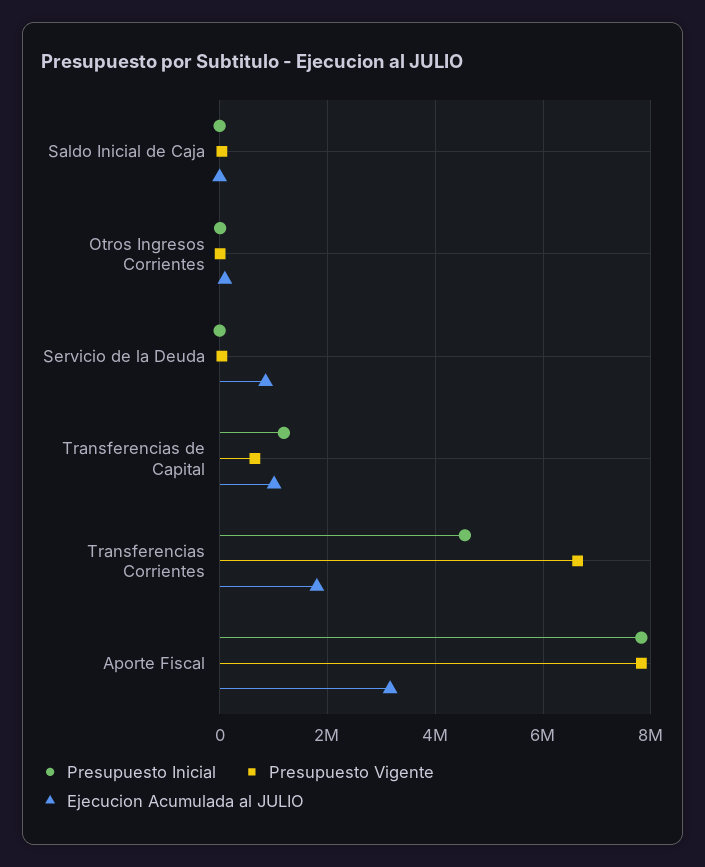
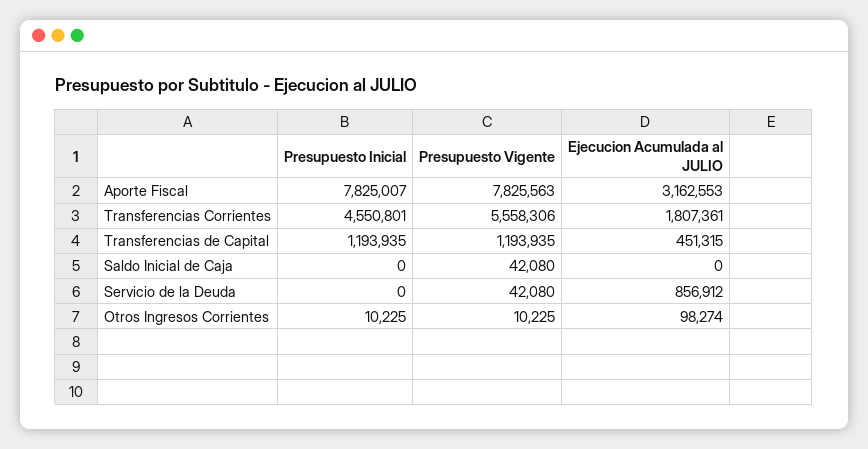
  {
    "Presupuesto Inicial": {
      "Saldo Inicial de Caja": 0,
      "Otros Ingresos Corrientes": 10225,
      "Servicio de la Deuda": 0,
      "Transferencias de Capital": 1193935,
      "Transferencias Corrientes": 4550801,
      "Aporte Fiscal": 7825007
    },
    "Presupuesto Vigente": {
      "Saldo Inicial de Caja": 42080,
      "Otros Ingresos Corrientes": 10225,
      "Servicio de la Deuda": 42080,
-     "Transferencias de Capital": 600000,
+     "Transferencias de Capital": 1193935,
-     "Transferencias Corrientes": 6600000,
+     "Transferencias Corrientes": 5558306,
      "Aporte Fiscal": 7825563
    },
    "Ejecucion Acumulada al JULIO": {
      "Saldo Inicial de Caja": 0,
      "Otros Ingresos Corrientes": 98274,
      "Servicio de la Deuda": 856912,
-     "Transferencias de Capital": 1000000,
+     "Transferencias de Capital": 451315,
      "Transferencias Corrientes": 1807361,
      "Aporte Fiscal": 3162553
    }
  }

